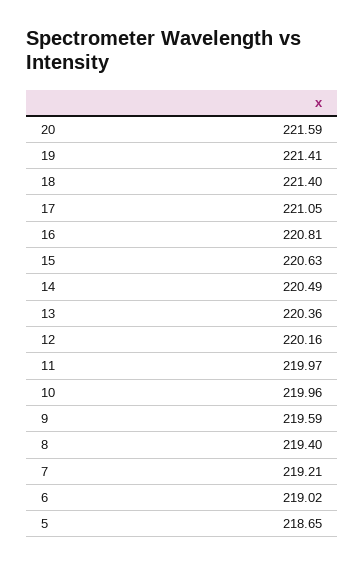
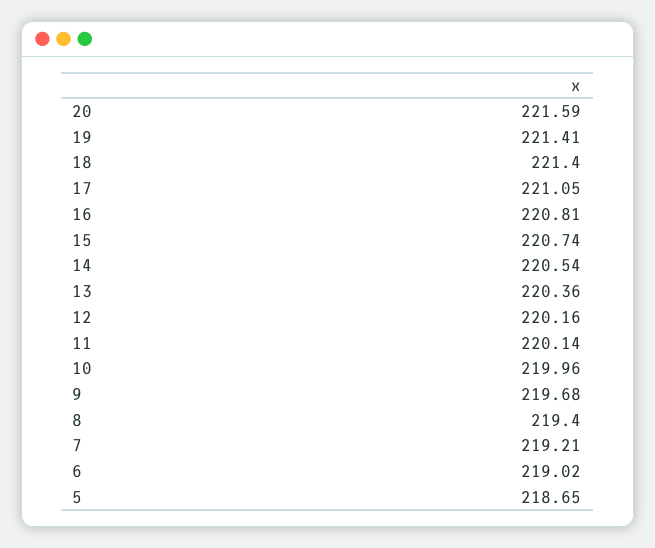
  {
    "20": 221.59,
    "19": 221.41,
    "18": 221.4,
    "17": 221.05,
    "16": 220.81,
-   "15": 220.63,
+   "15": 220.74,
-   "14": 220.49,
+   "14": 220.54,
    "13": 220.36,
    "12": 220.16,
-   "11": 219.97,
+   "11": 220.14,
    "10": 219.96,
-   "9": 219.59,
+   "9": 219.68,
    "8": 219.4,
    "7": 219.21,
    "6": 219.02,
    "5": 218.65
  }

